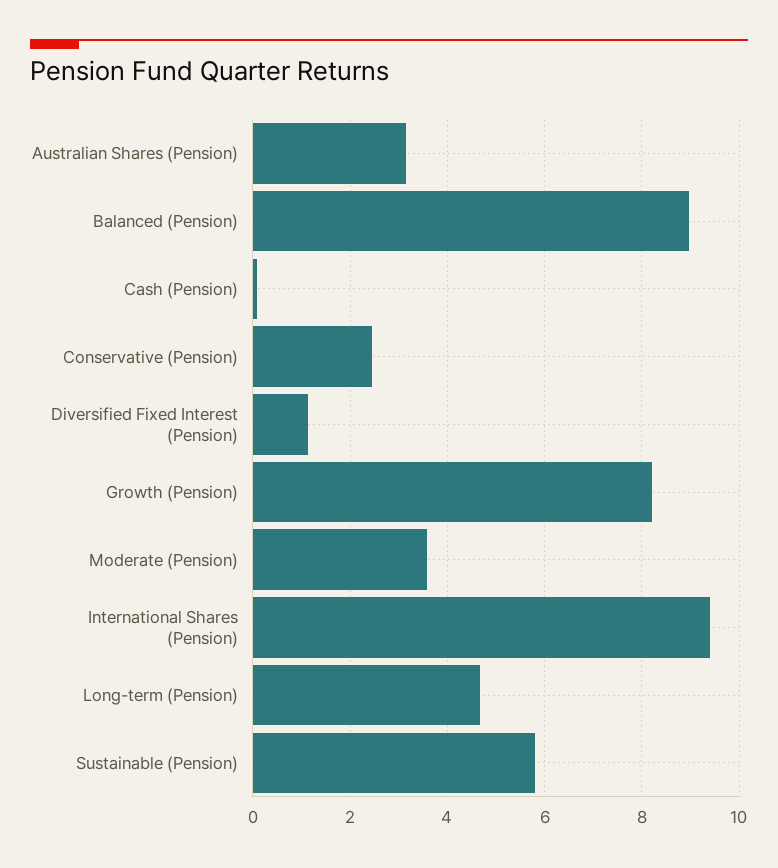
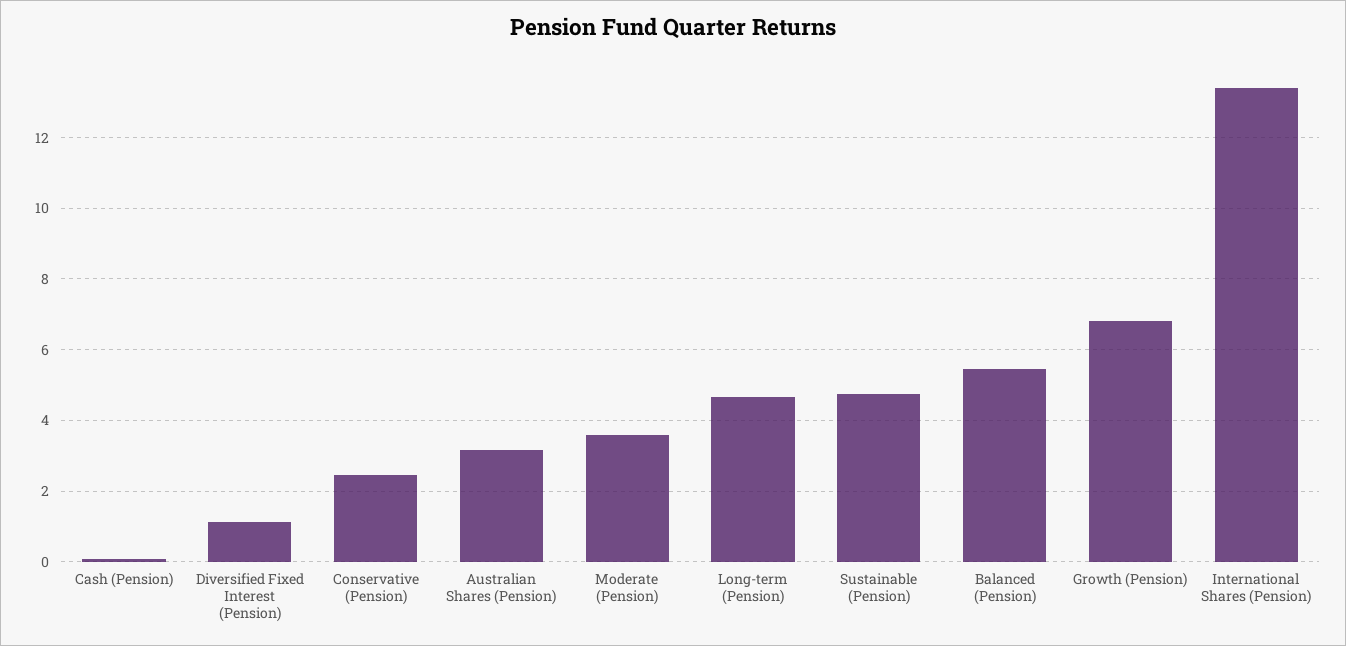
  {
    "Australian Shares (Pension)": 3.2,
-   "Balanced (Pension)": 9,
+   "Balanced (Pension)": 5.4,
    "Cash (Pension)": 0,
    "Conservative (Pension)": 2.4,
    "Diversified Fixed Interest (Pension)": 1.2,
-   "Growth (Pension)": 8.2,
+   "Growth (Pension)": 6.8,
    "Moderate (Pension)": 3.6,
-   "International Shares (Pension)": 9.4,
+   "International Shares (Pension)": 13.4,
    "Long-term (Pension)": 4.6,
-   "Sustainable (Pension)": 5.8
+   "Sustainable (Pension)": 4.8
  }

